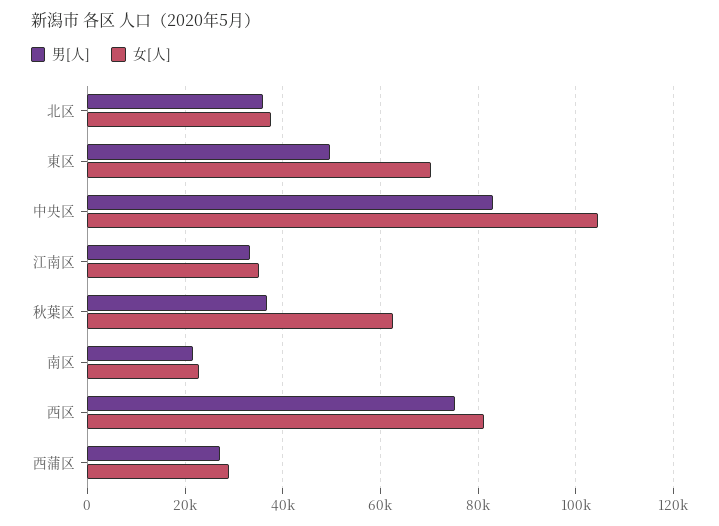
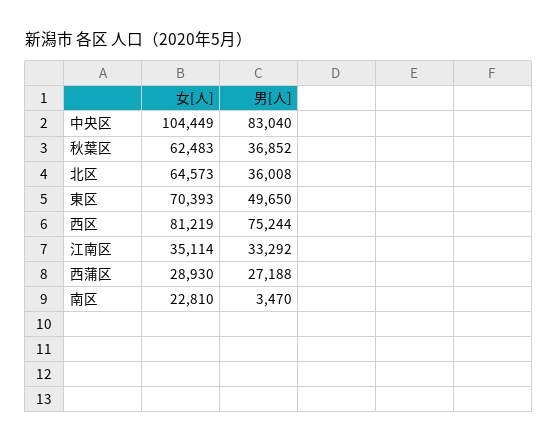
  {
    "男[人]": {
      "北区": 36008,
      "東区": 49650,
      "中央区": 83040,
      "江南区": 33292,
      "秋葉区": 36852,
-     "南区": 22000,
+     "南区": 3470,
      "西区": 75244,
      "西蒲区": 27188
    },
    "女[人]": {
-     "北区": 38000,
+     "北区": 64573,
      "東区": 70393,
      "中央区": 104449,
      "江南区": 35114,
      "秋葉区": 62483,
      "南区": 22810,
      "西区": 81219,
      "西蒲区": 28930
    }
  }

